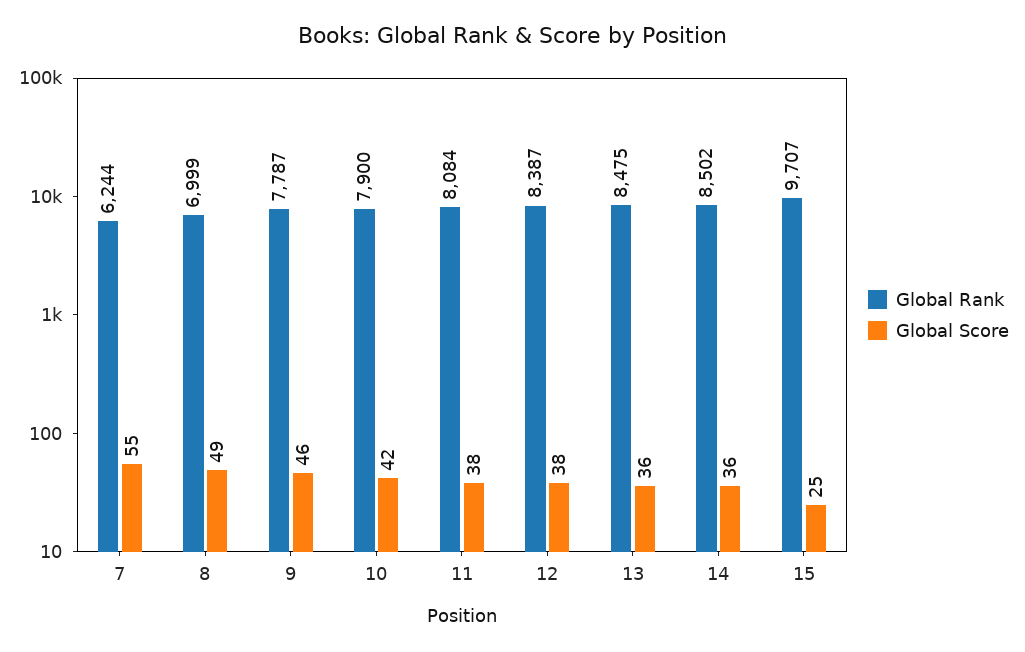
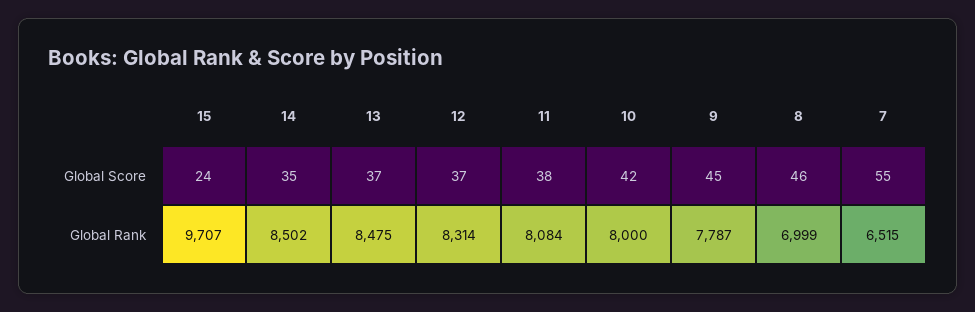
  {
    "Global Rank": {
-     "7": 6244,
+     "7": 6515,
      "8": 6999,
      "9": 7787,
-     "10": 7900,
+     "10": 8000,
      "11": 8084,
-     "12": 8387,
+     "12": 8314,
      "13": 8475,
      "14": 8502,
      "15": 9707
    },
    "Global Score": {
      "7": 55,
-     "8": 49,
+     "8": 46,
-     "9": 46,
+     "9": 45,
      "10": 42,
      "11": 38,
-     "12": 38,
+     "12": 37,
-     "13": 36,
+     "13": 37,
-     "14": 36,
+     "14": 35,
-     "15": 25
+     "15": 24
    }
  }

